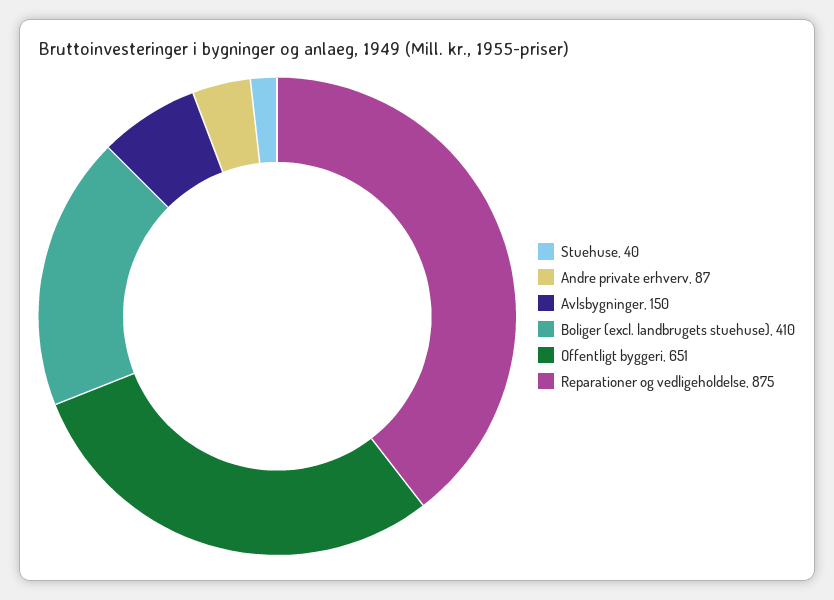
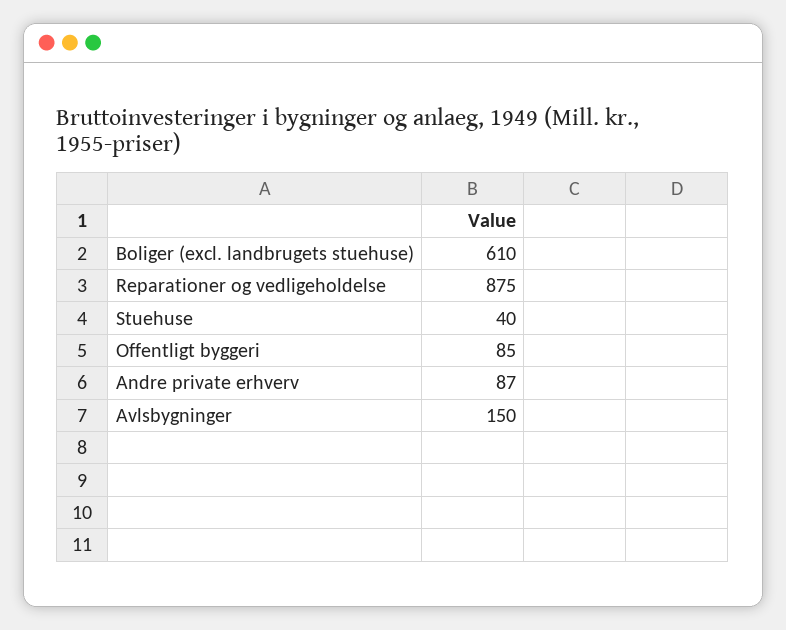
  {
    "Stuehuse": 40,
    "Andre private erhverv": 87,
    "Avlsbygninger": 150,
-   "Boliger (excl. landbrugets stuehuse)": 410,
+   "Boliger (excl. landbrugets stuehuse)": 610,
-   "Offentligt byggeri": 651,
+   "Offentligt byggeri": 85,
    "Reparationer og vedligeholdelse": 875
  }

